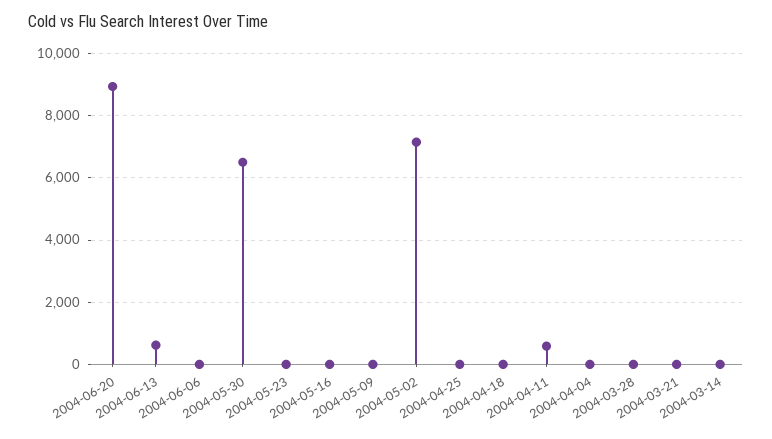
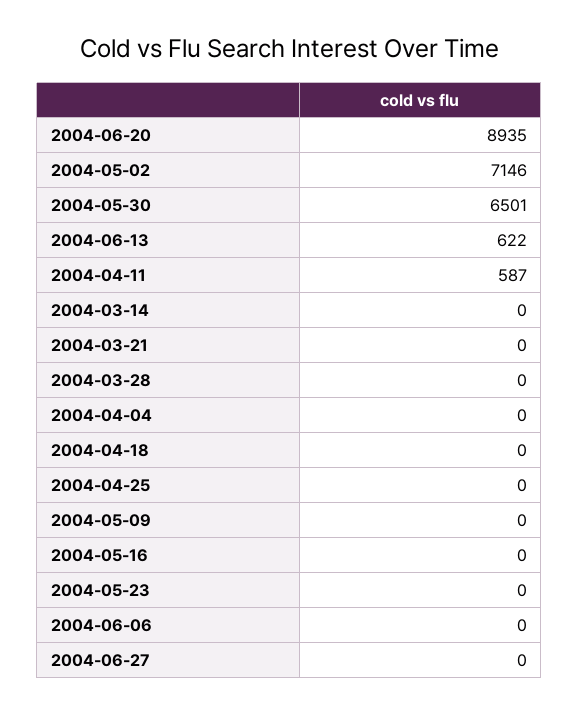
  {
    "2004-06-20": 8935,
    "2004-06-13": 622,
    "2004-06-06": 0,
    "2004-05-30": 6501,
    "2004-05-23": 0,
    "2004-05-16": 0,
    "2004-05-09": 0,
    "2004-05-02": 7146,
    "2004-04-25": 0,
    "2004-04-18": 0,
    "2004-04-11": 587,
    "2004-04-04": 0,
    "2004-03-28": 0,
    "2004-03-21": 0,
-   "2004-03-14": 0
+   "2004-03-14": 0,
+   "2004-06-27": 0
  }

